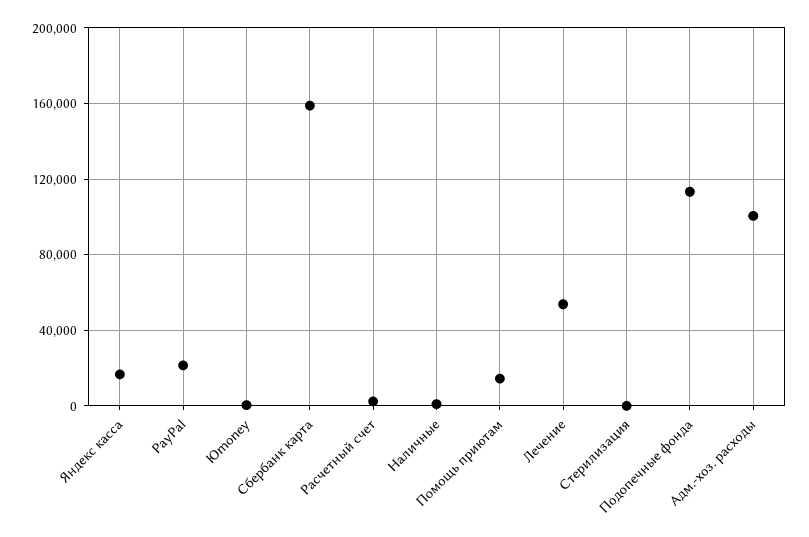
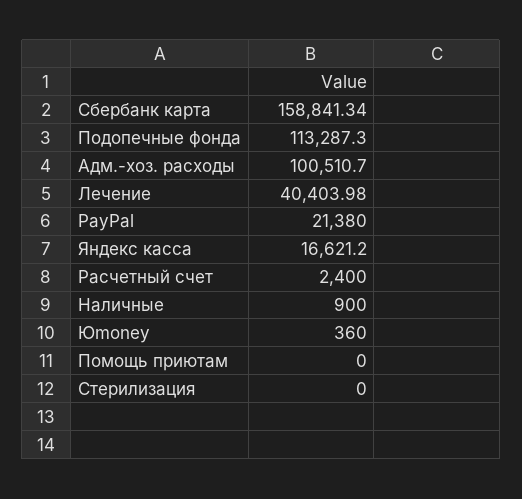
  {
    "Яндекс касса": 16621.2,
    "PayPal": 21380,
    "Юmoney": 360,
    "Сбербанк карта": 158841.34,
    "Расчетный счет": 2400,
    "Наличные": 900,
-   "Помощь приютам": 15000,
+   "Помощь приютам": 0,
-   "Лечение": 55000,
+   "Лечение": 40403.98,
    "Стерилизация": 0,
    "Подопечные фонда": 113287.3,
    "Адм.-хоз. расходы": 100510.7
  }

